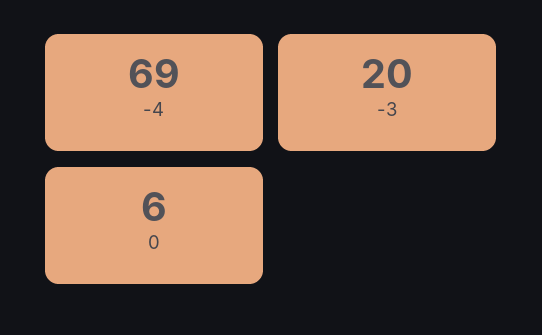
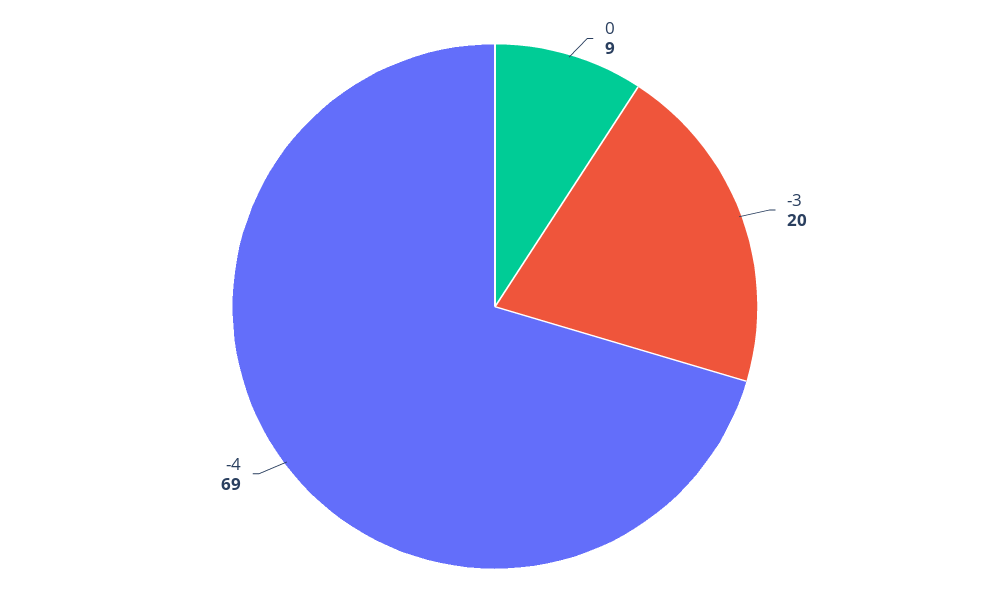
  {
    "-4": 69,
    "-3": 20,
-   "0": 6
+   "0": 9
  }

